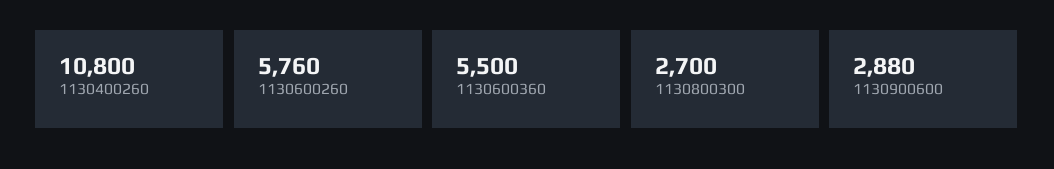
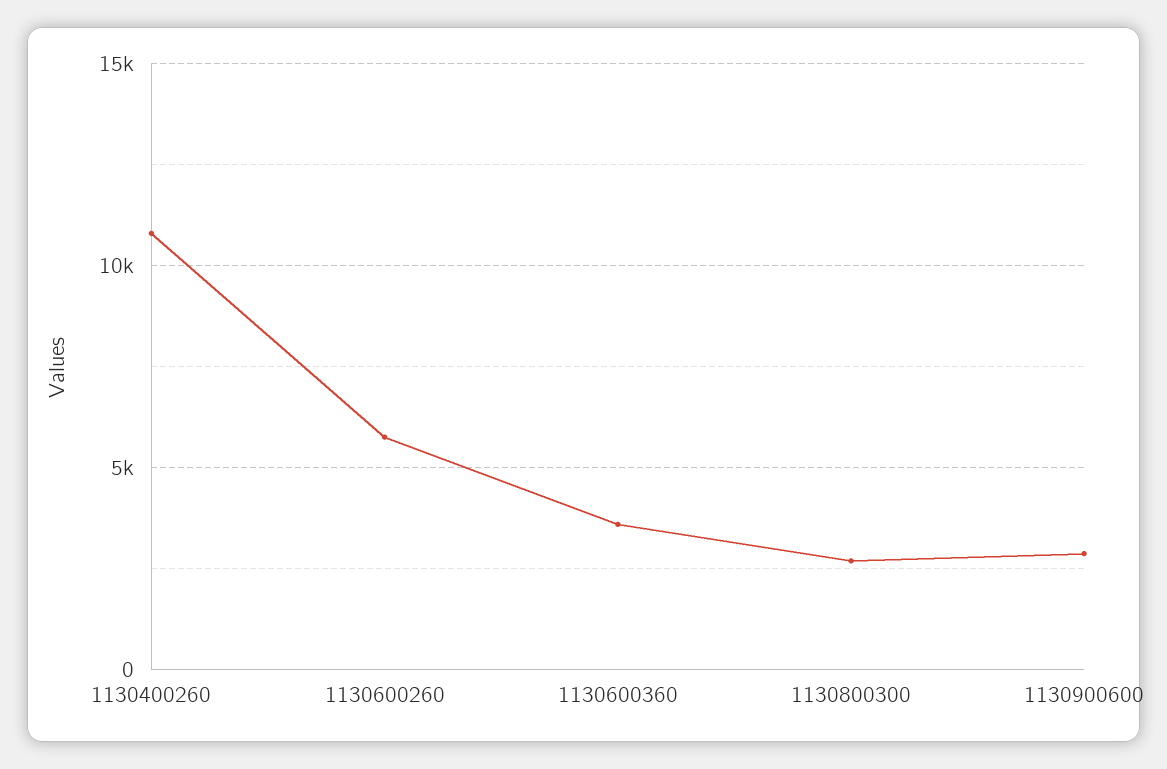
  {
    "1130400260": 10800,
    "1130600260": 5760,
-   "1130600360": 5500,
+   "1130600360": 3500,
    "1130800300": 2700,
    "1130900600": 2880
  }

